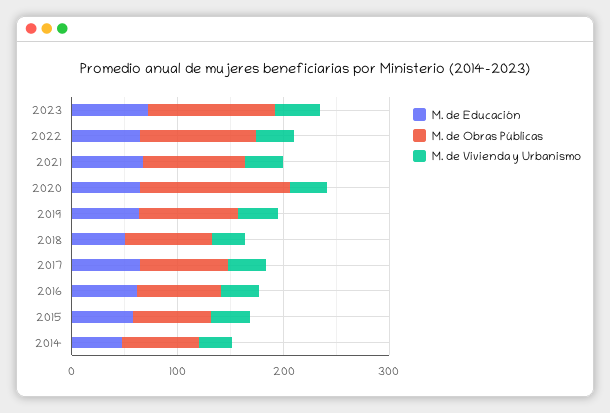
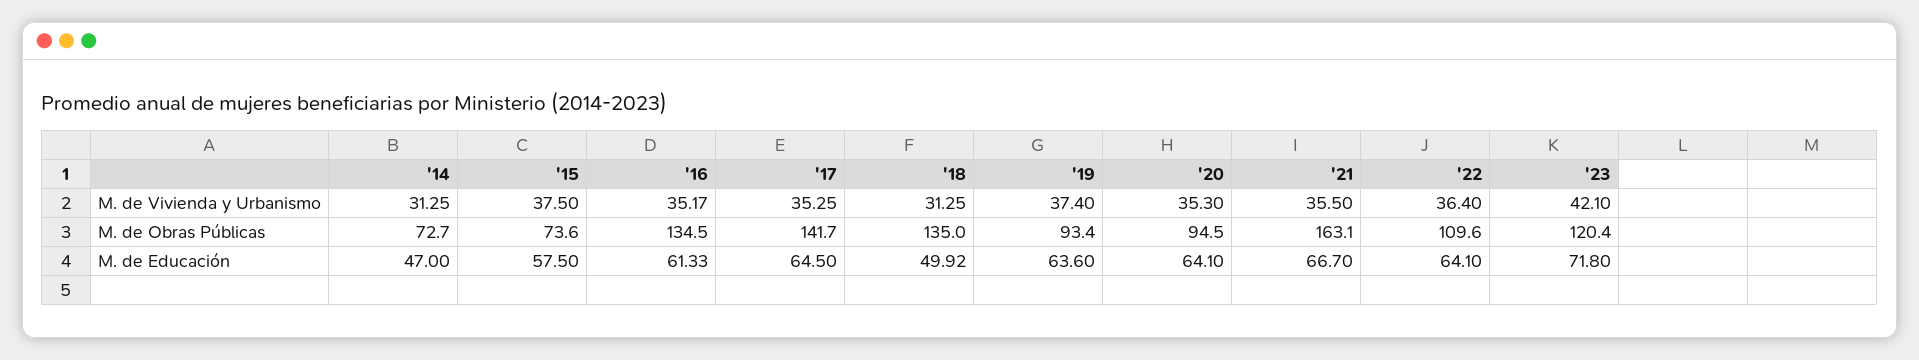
  {
    "M. de Educación": {
      "2023": 71.8,
      "2022": 64.1,
      "2021": 66.7,
      "2020": 64.1,
      "2019": 63.6,
      "2018": 49.92,
      "2017": 64.5,
      "2016": 61.33,
      "2015": 57.5,
      "2014": 47
    },
    "M. de Obras Públicas": {
      "2023": 120.4,
      "2022": 109.6,
-     "2021": 100,
+     "2021": 163.1,
-     "2020": 140,
+     "2020": 94.5,
      "2019": 93.4,
-     "2018": 80,
+     "2018": 135,
-     "2017": 80,
+     "2017": 141.7,
-     "2016": 80,
+     "2016": 134.5,
      "2015": 73.6,
      "2014": 72.7
    },
    "M. de Vivienda y Urbanismo": {
      "2023": 42.1,
      "2022": 36.4,
      "2021": 35.5,
      "2020": 35.3,
      "2019": 37.4,
      "2018": 31.25,
      "2017": 35.25,
      "2016": 35.17,
      "2015": 37.5,
      "2014": 31.25
    }
  }

